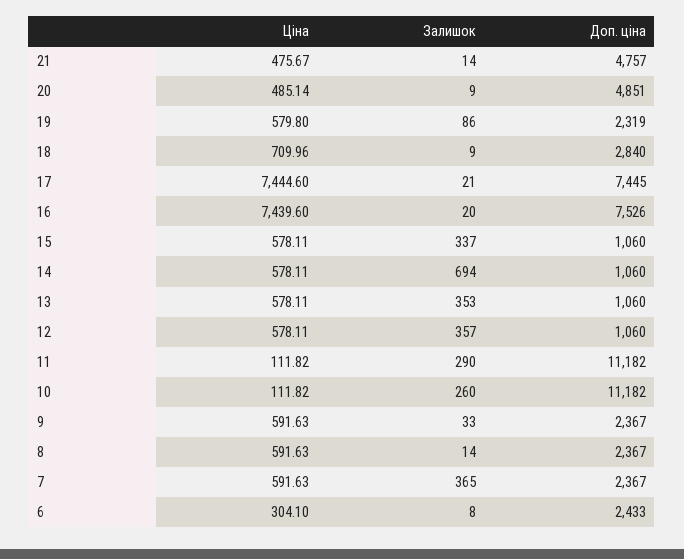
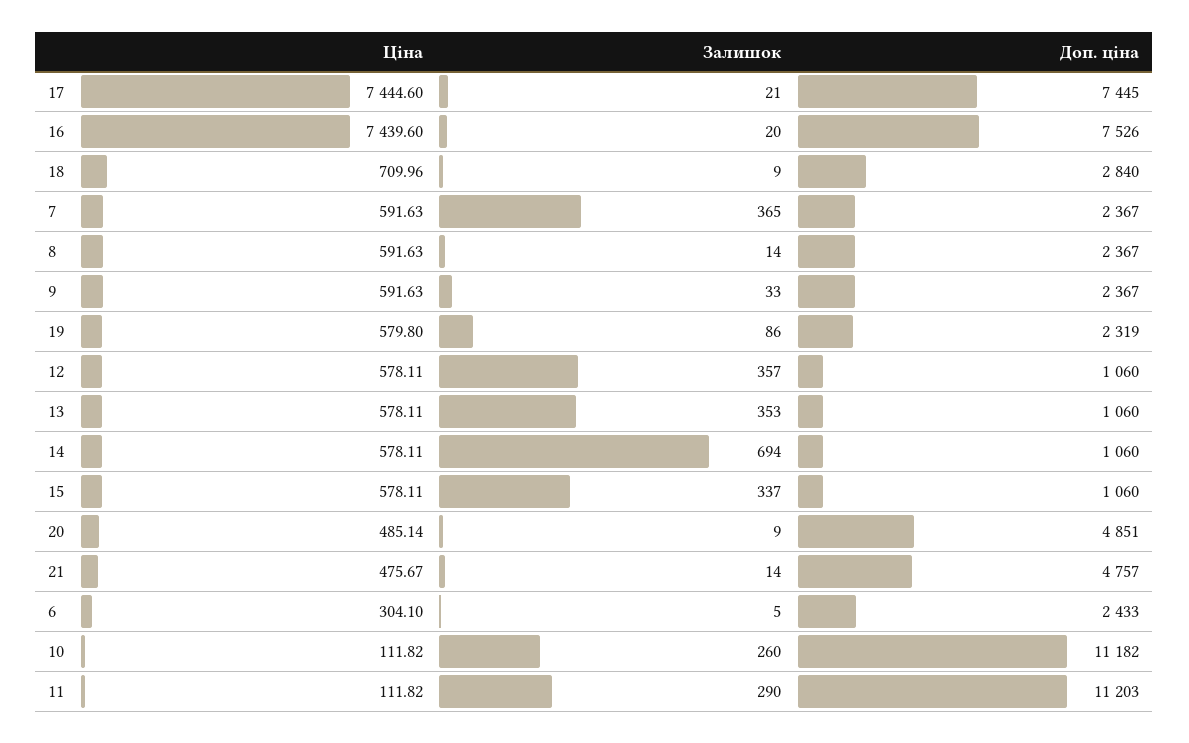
  {
    "Ціна": {
      "21": 475.67,
      "20": 485.14,
      "19": 579.8,
      "18": 709.96,
      "17": 7444.6,
      "16": 7439.6,
      "15": 578.11,
      "14": 578.11,
      "13": 578.11,
      "12": 578.11,
      "11": 111.82,
      "10": 111.82,
      "9": 591.63,
      "8": 591.63,
      "7": 591.63,
      "6": 304.1
    },
    "Залишок": {
      "21": 14,
      "20": 9,
      "19": 86,
      "18": 9,
      "17": 21,
      "16": 20,
      "15": 337,
      "14": 694,
      "13": 353,
      "12": 357,
      "11": 290,
      "10": 260,
      "9": 33,
      "8": 14,
      "7": 365,
-     "6": 8
+     "6": 5
    },
    "Доп. ціна": {
      "21": 4757,
      "20": 4851,
      "19": 2319,
      "18": 2840,
      "17": 7445,
      "16": 7526,
      "15": 1060,
      "14": 1060,
      "13": 1060,
      "12": 1060,
-     "11": 11182,
+     "11": 11203,
      "10": 11182,
      "9": 2367,
      "8": 2367,
      "7": 2367,
      "6": 2433
    }
  }

